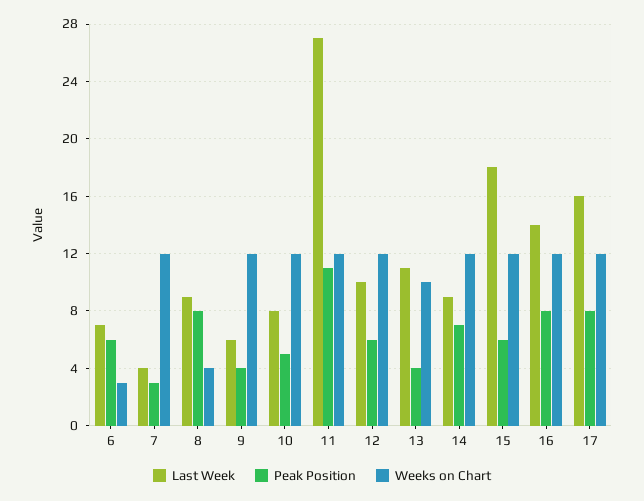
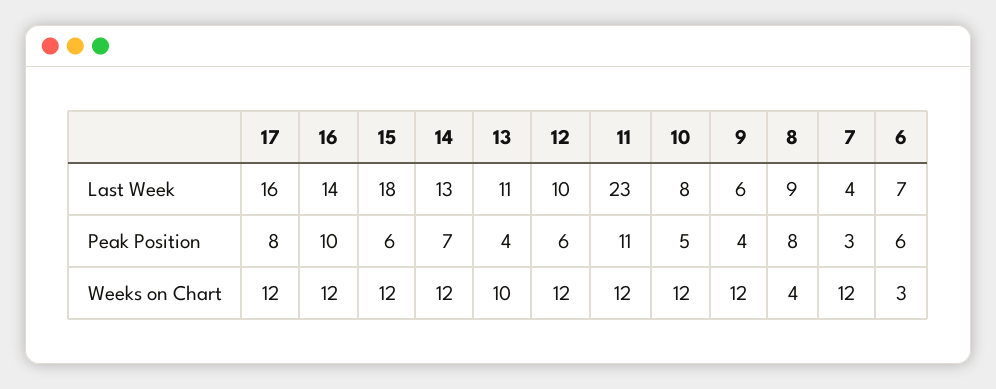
  {
    "Last Week": {
      "6": 7,
      "7": 4,
      "8": 9,
      "9": 6,
      "10": 8,
-     "11": 27,
+     "11": 23,
      "12": 10,
      "13": 11,
-     "14": 9,
+     "14": 13,
      "15": 18,
      "16": 14,
      "17": 16
    },
    "Peak Position": {
      "6": 6,
      "7": 3,
      "8": 8,
      "9": 4,
      "10": 5,
      "11": 11,
      "12": 6,
      "13": 4,
      "14": 7,
      "15": 6,
-     "16": 8,
+     "16": 10,
      "17": 8
    },
    "Weeks on Chart": {
      "6": 3,
      "7": 12,
      "8": 4,
      "9": 12,
      "10": 12,
      "11": 12,
      "12": 12,
      "13": 10,
      "14": 12,
      "15": 12,
      "16": 12,
      "17": 12
    }
  }

